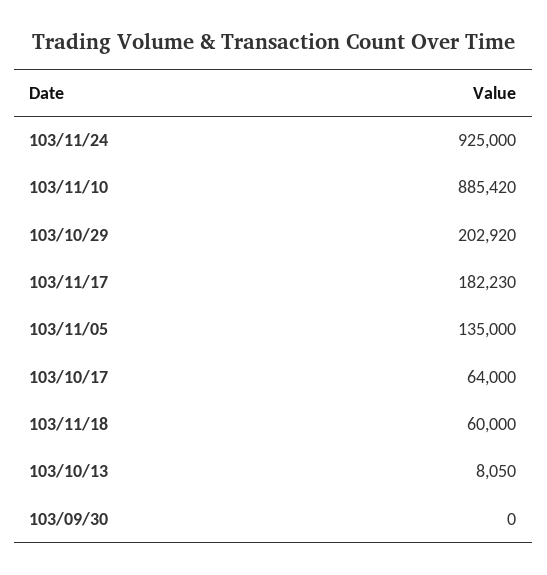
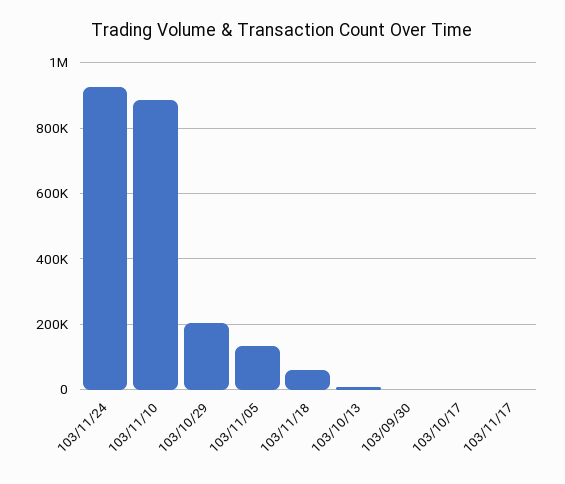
  {
    "103/11/24": 925000,
    "103/11/10": 885420,
    "103/10/29": 202920,
-   "103/11/17": 182230,
+   "103/11/17": 0,
    "103/11/05": 135000,
-   "103/10/17": 64000,
+   "103/10/17": 0,
    "103/11/18": 60000,
    "103/10/13": 8050,
    "103/09/30": 0
  }

